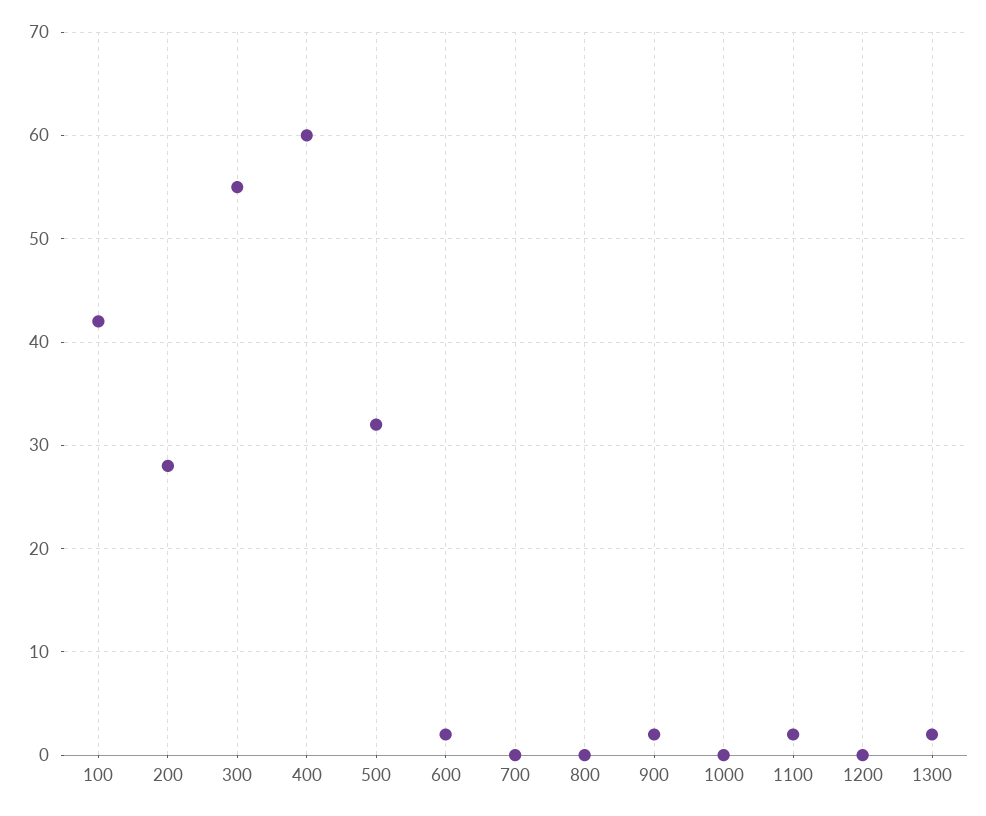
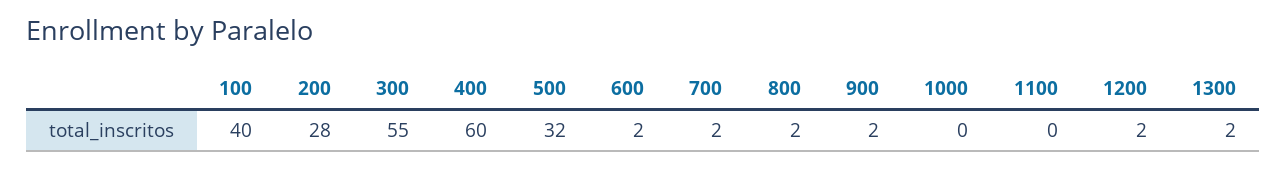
  {
-   "100": 42,
+   "100": 40,
    "200": 28,
    "300": 55,
    "400": 60,
    "500": 32,
    "600": 2,
-   "700": 0,
+   "700": 2,
-   "800": 0,
+   "800": 2,
    "900": 2,
    "1000": 0,
-   "1100": 2,
+   "1100": 0,
-   "1200": 0,
+   "1200": 2,
    "1300": 2
  }

